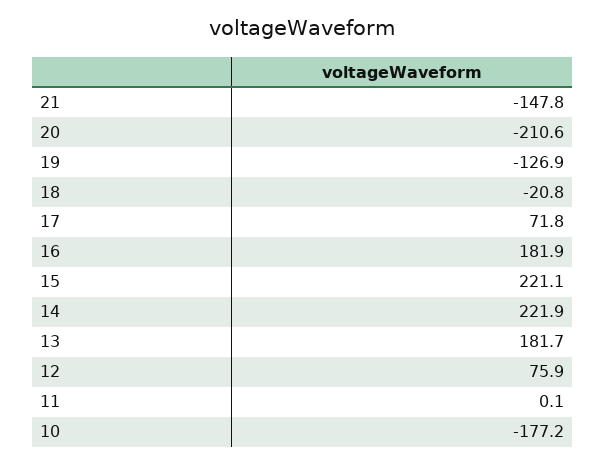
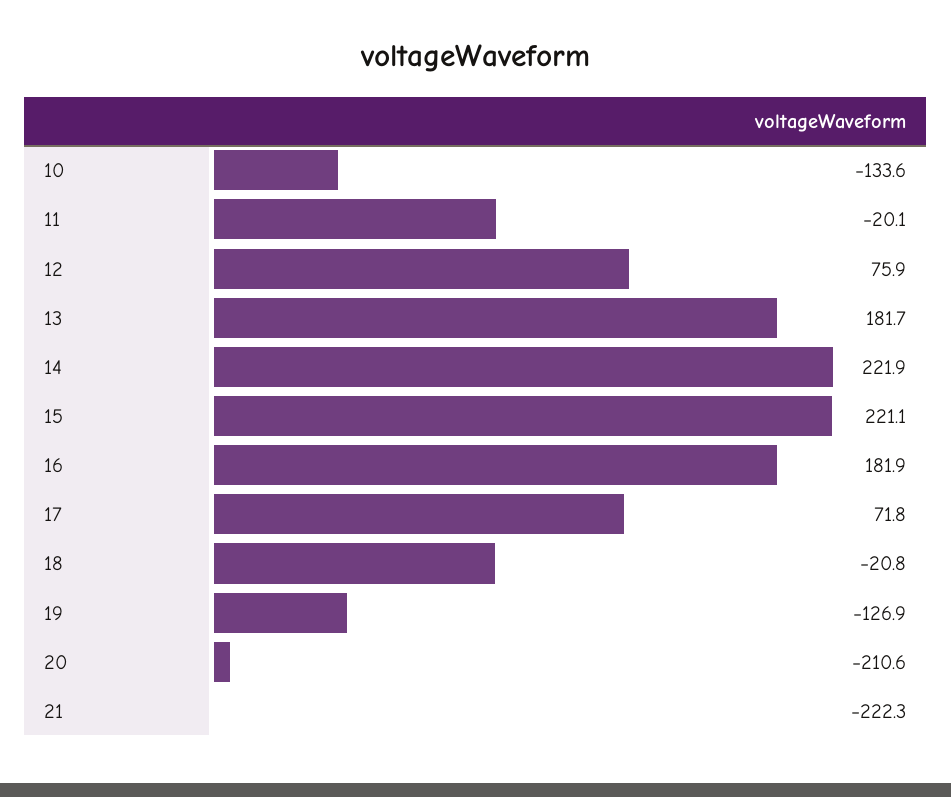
  {
-   "21": -147.8,
+   "21": -222.3,
    "20": -210.6,
    "19": -126.9,
    "18": -20.8,
    "17": 71.8,
    "16": 181.9,
    "15": 221.1,
    "14": 221.9,
    "13": 181.7,
    "12": 75.9,
-   "11": 0.1,
+   "11": -20.1,
-   "10": -177.2
+   "10": -133.6
  }

